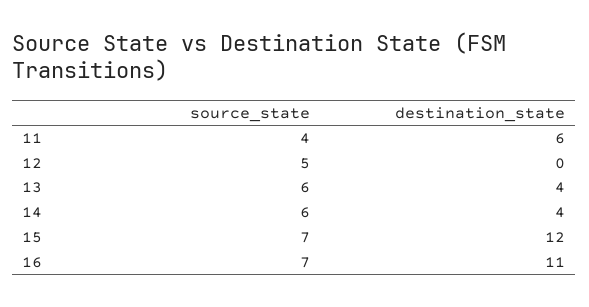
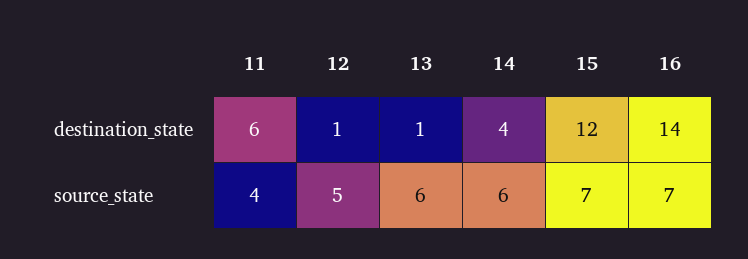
  {
    "source_state": {
      "11": 4,
      "12": 5,
      "13": 6,
      "14": 6,
      "15": 7,
      "16": 7
    },
    "destination_state": {
      "11": 6,
-     "12": 0,
+     "12": 1,
-     "13": 4,
+     "13": 1,
      "14": 4,
      "15": 12,
-     "16": 11
+     "16": 14
    }
  }

